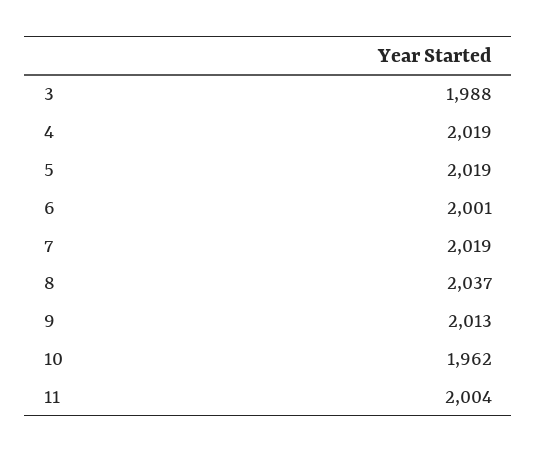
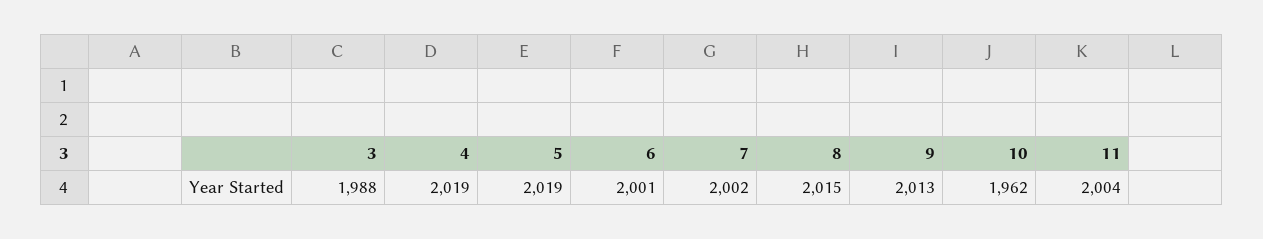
  {
    "3": 1988,
    "4": 2019,
    "5": 2019,
    "6": 2001,
-   "7": 2019,
+   "7": 2002,
-   "8": 2037,
+   "8": 2015,
    "9": 2013,
    "10": 1962,
    "11": 2004
  }

